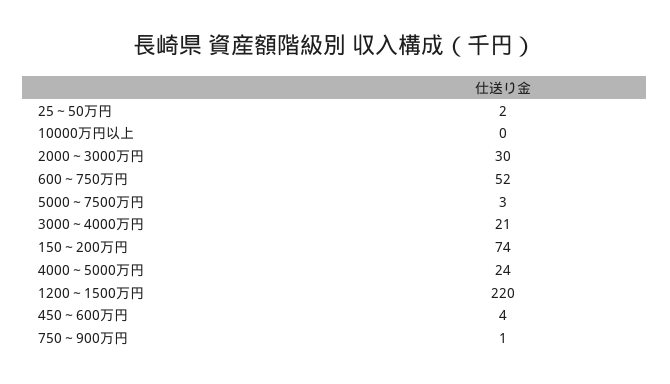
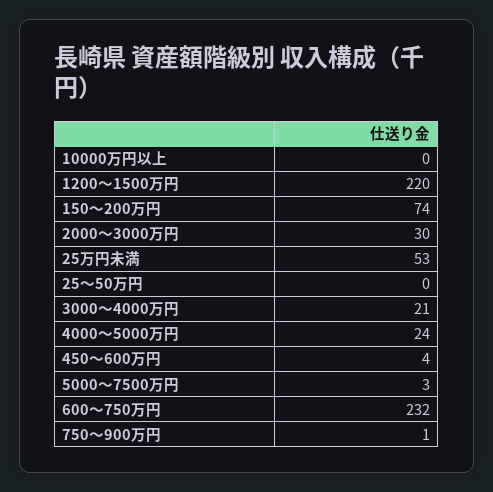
  {
-   "25～50万円": 2,
+   "25～50万円": 0,
    "10000万円以上": 0,
    "2000～3000万円": 30,
-   "600～750万円": 52,
+   "600～750万円": 232,
    "5000～7500万円": 3,
    "3000～4000万円": 21,
    "150～200万円": 74,
    "4000～5000万円": 24,
    "1200～1500万円": 220,
    "450～600万円": 4,
-   "750～900万円": 1
+   "750～900万円": 1,
+   "25万円未満": 53
  }

